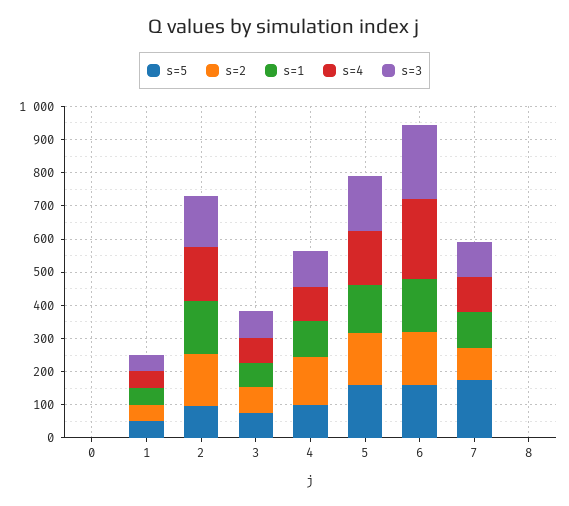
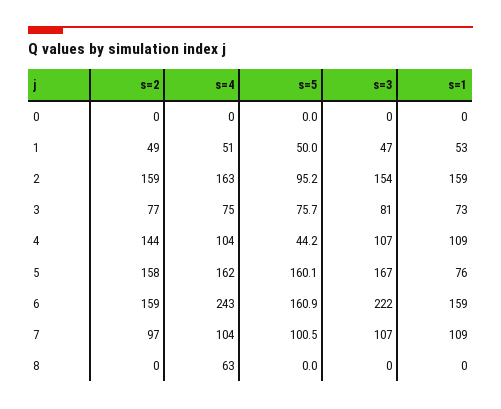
  {
    "s=5": {
      "0": 0,
      "1": 50,
      "2": 95.2,
      "3": 75.7,
-     "4": 100,
+     "4": 44.2,
      "5": 160.1,
      "6": 160.9,
-     "7": 175,
+     "7": 100.5,
      "8": 0
    },
    "s=2": {
      "0": 0,
      "1": 49,
      "2": 159,
      "3": 77,
      "4": 144,
      "5": 158,
      "6": 159,
      "7": 97,
      "8": 0
    },
    "s=1": {
      "0": 0,
      "1": 53,
      "2": 159,
      "3": 73,
      "4": 109,
-     "5": 150,
+     "5": 76,
      "6": 159,
      "7": 109,
      "8": 0
    },
    "s=4": {
      "0": 0,
      "1": 51,
      "2": 163,
      "3": 75,
      "4": 104,
      "5": 162,
      "6": 243,
      "7": 104,
-     "8": 0
+     "8": 63
    },
    "s=3": {
      "0": 0,
      "1": 47,
      "2": 154,
      "3": 81,
      "4": 107,
      "5": 167,
      "6": 222,
      "7": 107,
      "8": 0
    }
  }

